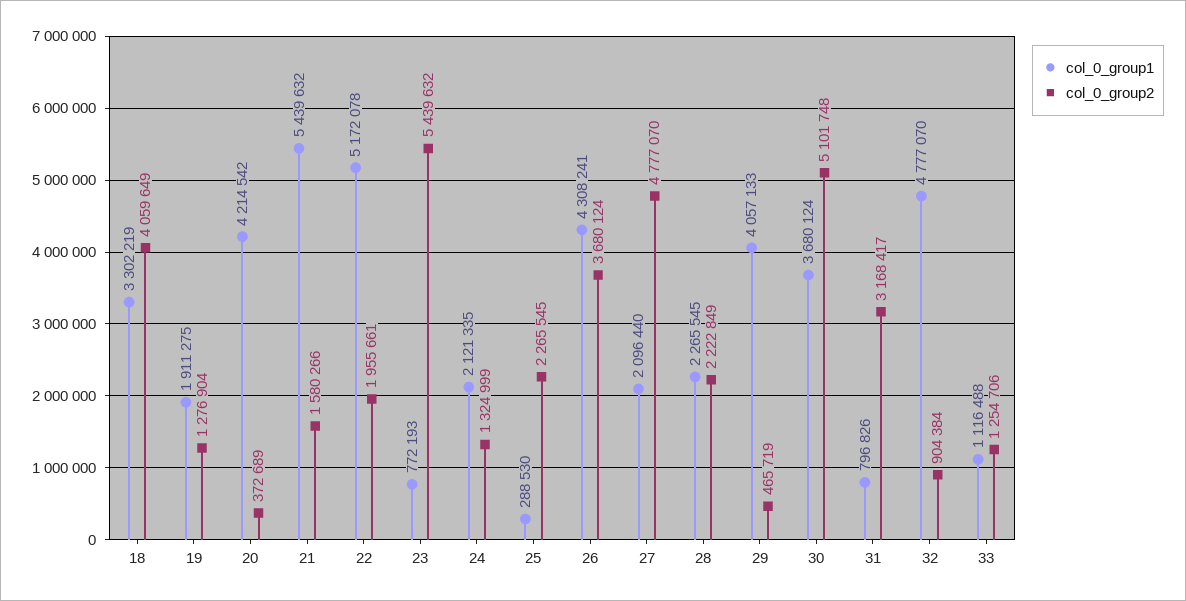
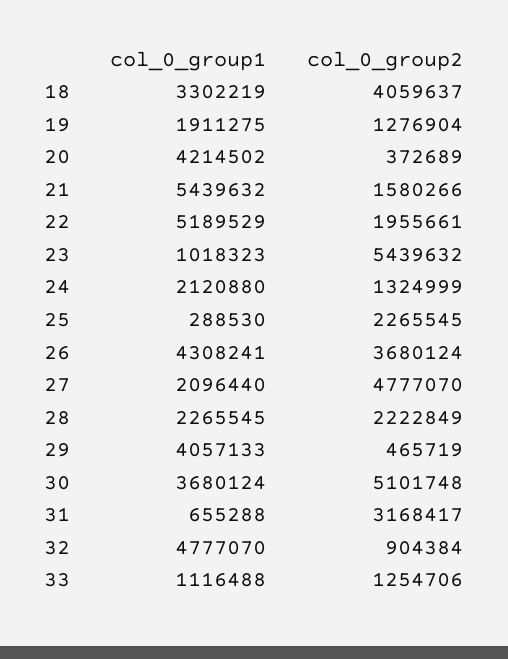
  {
    "col_0_group1": {
      "18": 3302219,
      "19": 1911275,
-     "20": 4214542,
+     "20": 4214502,
      "21": 5439632,
-     "22": 5172078,
+     "22": 5189529,
-     "23": 772193,
+     "23": 1018323,
-     "24": 2121335,
+     "24": 2120880,
      "25": 288530,
      "26": 4308241,
      "27": 2096440,
      "28": 2265545,
      "29": 4057133,
      "30": 3680124,
-     "31": 796826,
+     "31": 655288,
      "32": 4777070,
      "33": 1116488
    },
    "col_0_group2": {
-     "18": 4059649,
+     "18": 4059637,
      "19": 1276904,
      "20": 372689,
      "21": 1580266,
      "22": 1955661,
      "23": 5439632,
      "24": 1324999,
      "25": 2265545,
      "26": 3680124,
      "27": 4777070,
      "28": 2222849,
      "29": 465719,
      "30": 5101748,
      "31": 3168417,
      "32": 904384,
      "33": 1254706
    }
  }

